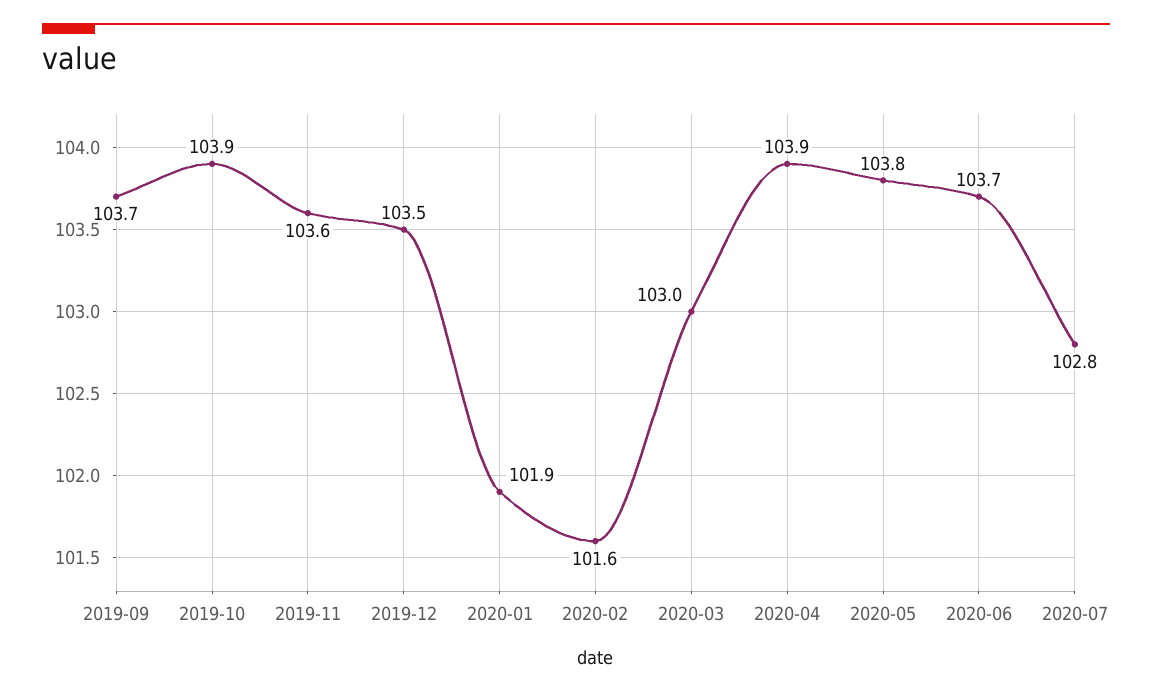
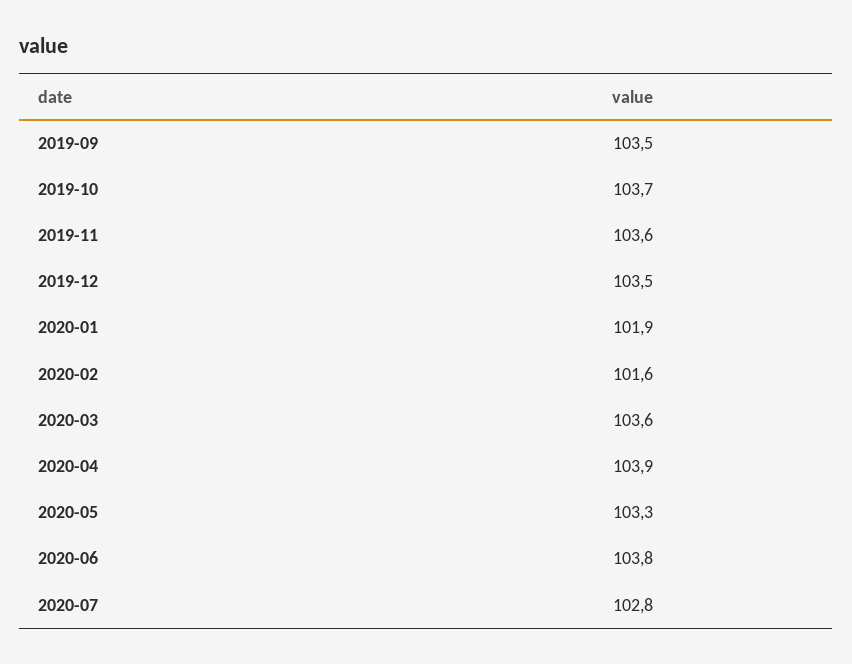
  {
-   "2019-09": 103.7,
+   "2019-09": 103.5,
-   "2019-10": 103.9,
+   "2019-10": 103.7,
    "2019-11": 103.6,
    "2019-12": 103.5,
    "2020-01": 101.9,
    "2020-02": 101.6,
-   "2020-03": 103,
+   "2020-03": 103.6,
    "2020-04": 103.9,
-   "2020-05": 103.8,
+   "2020-05": 103.3,
-   "2020-06": 103.7,
+   "2020-06": 103.8,
    "2020-07": 102.8
  }

